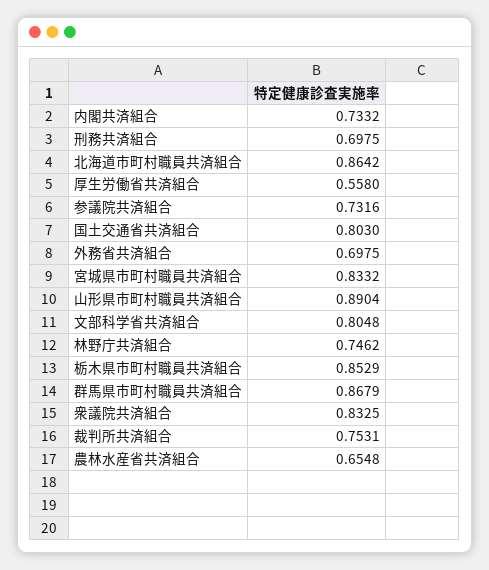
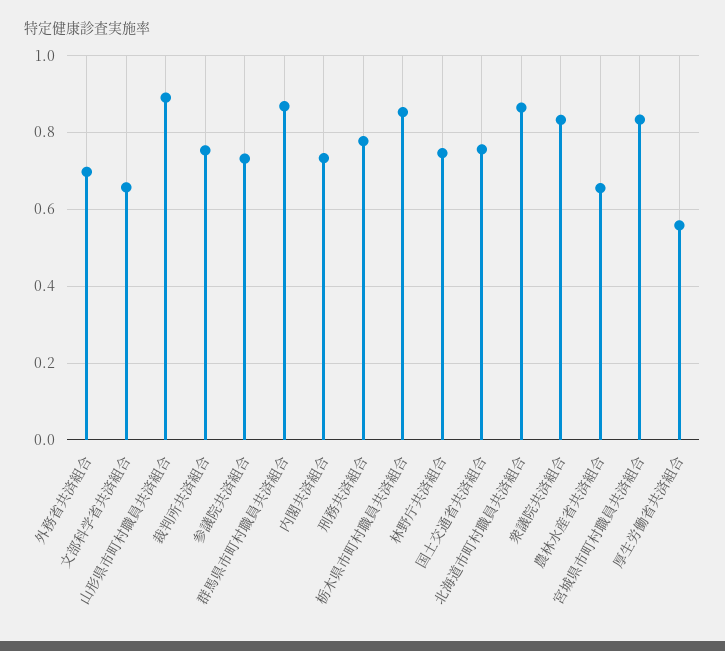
  {
    "内閣共済組合": 0.7332,
-   "刑務共済組合": 0.6975,
+   "刑務共済組合": 0.78,
    "北海道市町村職員共済組合": 0.8642,
    "厚生労働省共済組合": 0.558,
    "参議院共済組合": 0.7316,
-   "国土交通省共済組合": 0.803,
+   "国土交通省共済組合": 0.76,
    "外務省共済組合": 0.6975,
    "宮城県市町村職員共済組合": 0.8332,
    "山形県市町村職員共済組合": 0.8904,
-   "文部科学省共済組合": 0.8048,
+   "文部科学省共済組合": 0.66,
    "林野庁共済組合": 0.7462,
    "栃木県市町村職員共済組合": 0.8529,
    "群馬県市町村職員共済組合": 0.8679,
    "衆議院共済組合": 0.8325,
    "裁判所共済組合": 0.7531,
    "農林水産省共済組合": 0.6548
  }

